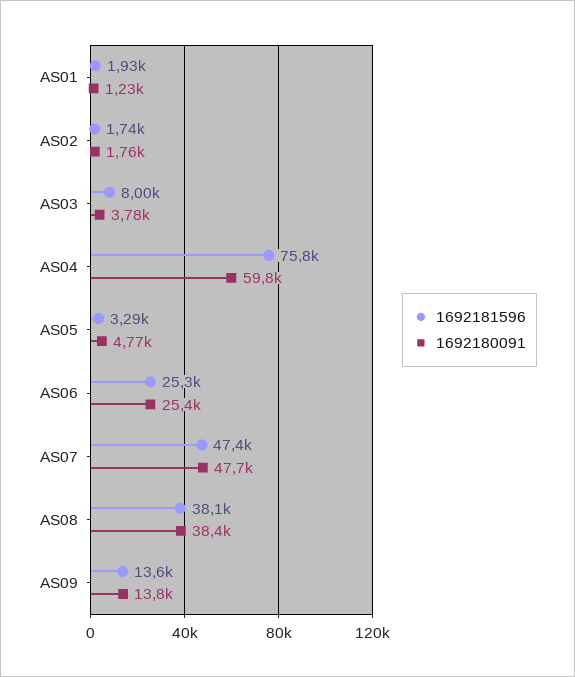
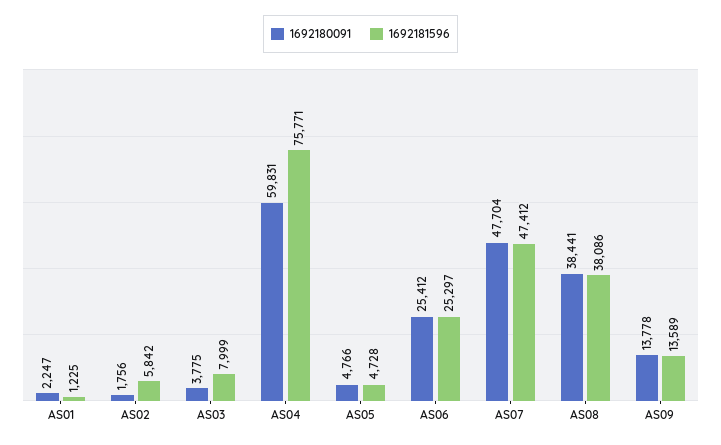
  {
    "1692181596": {
-     "AS01": 1930,
+     "AS01": 1225,
-     "AS02": 1740,
+     "AS02": 5842,
      "AS03": 7999,
      "AS04": 75771,
-     "AS05": 3290,
+     "AS05": 4728,
      "AS06": 25297,
      "AS07": 47412,
      "AS08": 38086,
      "AS09": 13589
    },
    "1692180091": {
-     "AS01": 1230,
+     "AS01": 2247,
      "AS02": 1756,
      "AS03": 3775,
      "AS04": 59831,
      "AS05": 4766,
      "AS06": 25412,
      "AS07": 47704,
      "AS08": 38441,
      "AS09": 13778
    }
  }

